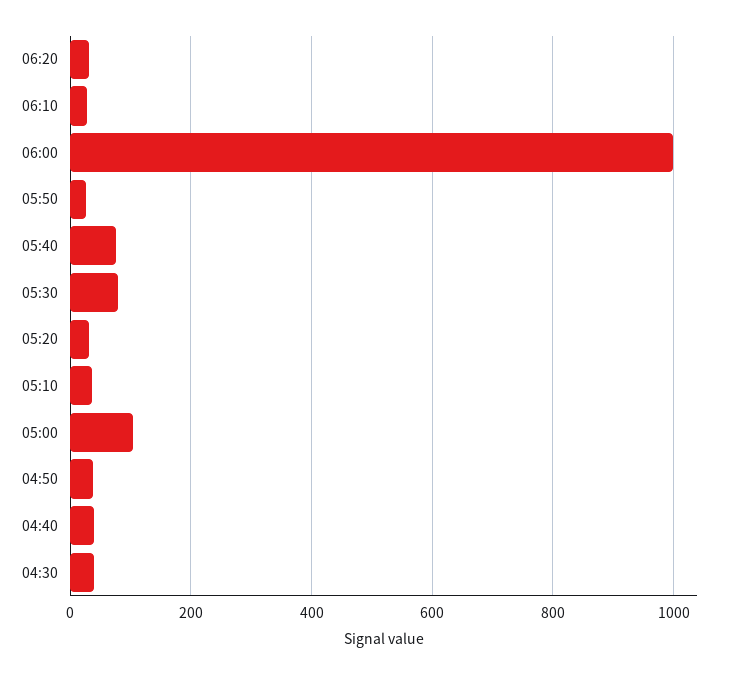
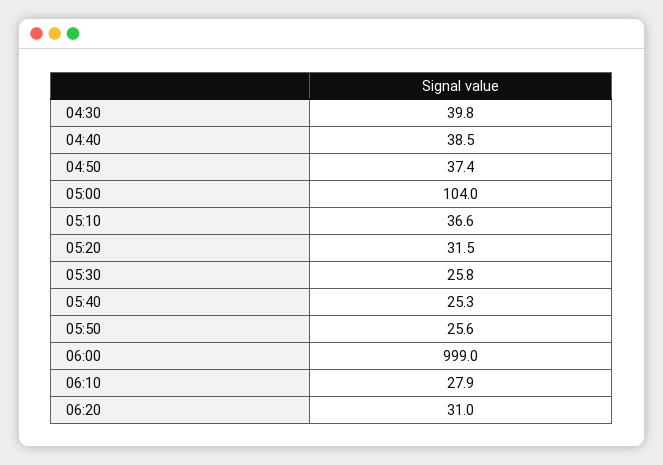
  {
    "06:20": 31,
    "06:10": 27.9,
    "06:00": 999,
    "05:50": 25.6,
-   "05:40": 80,
+   "05:40": 25.3,
-   "05:30": 80,
+   "05:30": 25.8,
    "05:20": 31.5,
    "05:10": 36.6,
    "05:00": 104,
    "04:50": 37.4,
    "04:40": 38.5,
    "04:30": 39.8
  }

